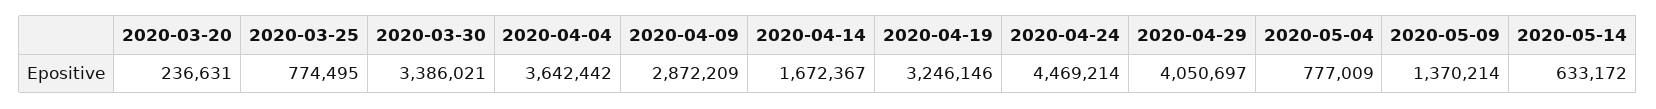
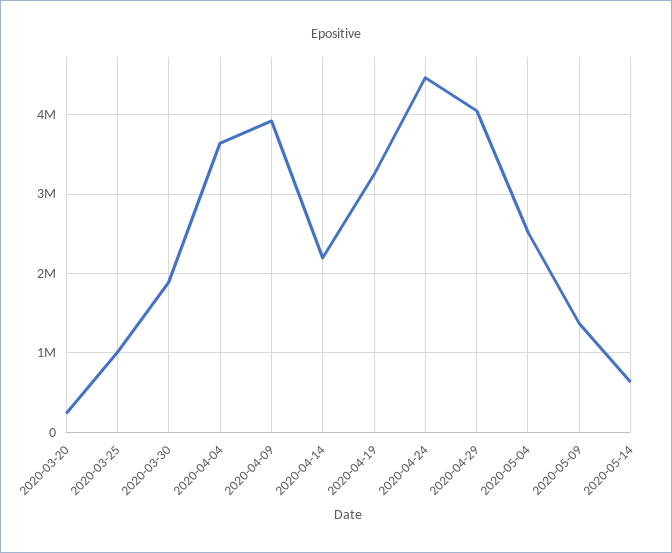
  {
    "2020-03-20": 236631,
-   "2020-03-25": 774495,
+   "2020-03-25": 1000000,
-   "2020-03-30": 3386021,
+   "2020-03-30": 1900000,
    "2020-04-04": 3642442,
-   "2020-04-09": 2872209,
+   "2020-04-09": 3900000,
-   "2020-04-14": 1672367,
+   "2020-04-14": 2200000,
    "2020-04-19": 3246146,
    "2020-04-24": 4469214,
    "2020-04-29": 4050697,
-   "2020-05-04": 777009,
+   "2020-05-04": 2500000,
    "2020-05-09": 1370214,
    "2020-05-14": 633172
  }

